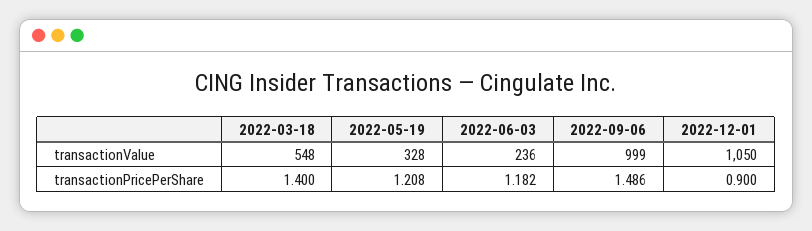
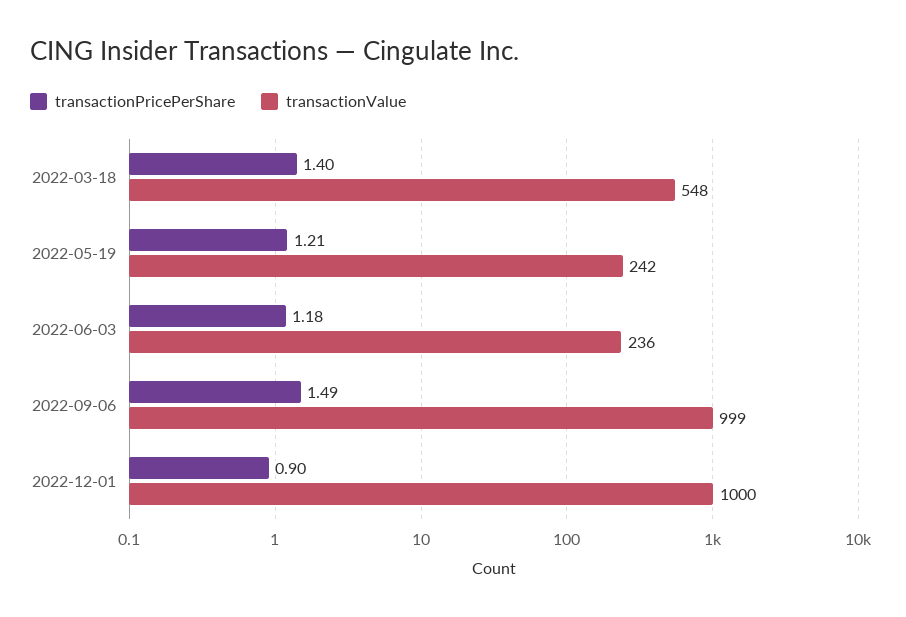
  {
    "transactionValue": {
      "2022-03-18": 548,
-     "2022-05-19": 328,
+     "2022-05-19": 242,
      "2022-06-03": 236,
      "2022-09-06": 999,
-     "2022-12-01": 1050
+     "2022-12-01": 1000
    },
    "transactionPricePerShare": {
      "2022-03-18": 1.4,
      "2022-05-19": 1.208,
      "2022-06-03": 1.182,
      "2022-09-06": 1.486,
      "2022-12-01": 0.9
    }
  }

